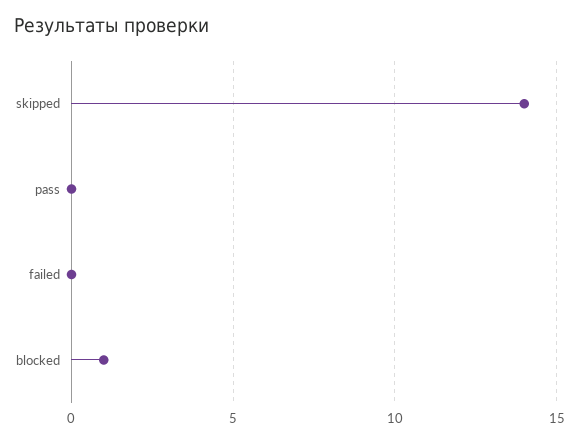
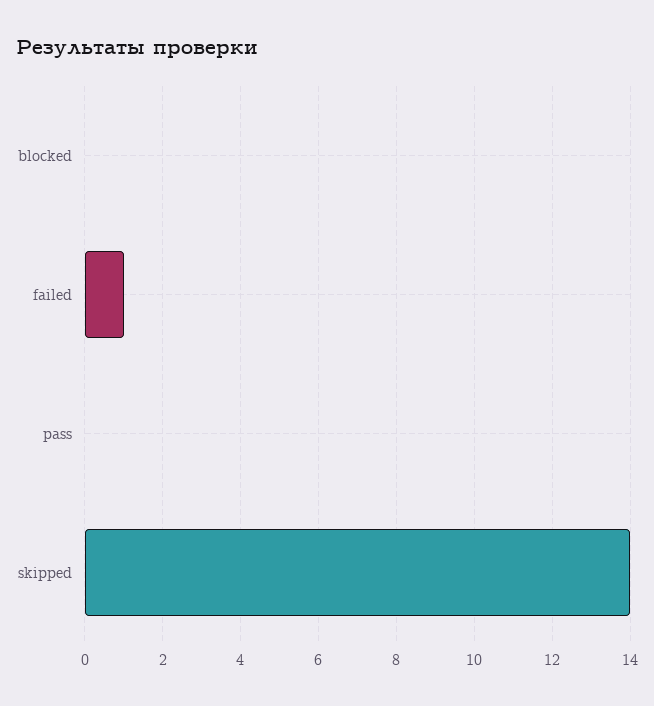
  {
    "skipped": 14,
    "pass": 0,
-   "failed": 0,
+   "failed": 1,
-   "blocked": 1
+   "blocked": 0
  }

